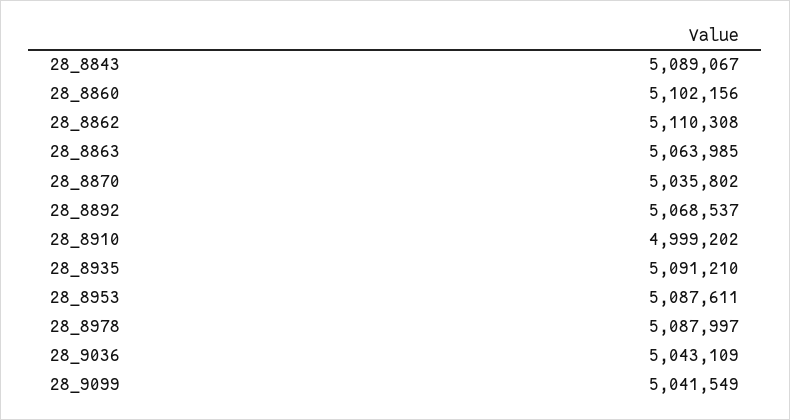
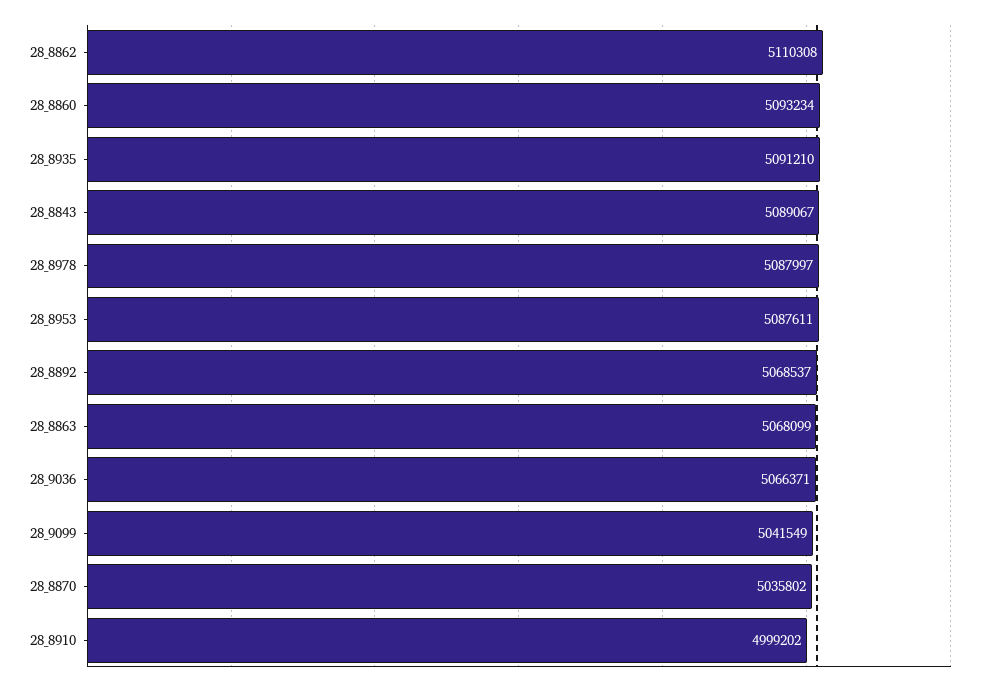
  {
    "28_8843": 5089067,
-   "28_8860": 5102156,
+   "28_8860": 5093234,
    "28_8862": 5110308,
-   "28_8863": 5063985,
+   "28_8863": 5068099,
    "28_8870": 5035802,
    "28_8892": 5068537,
    "28_8910": 4999202,
    "28_8935": 5091210,
    "28_8953": 5087611,
    "28_8978": 5087997,
-   "28_9036": 5043109,
+   "28_9036": 5066371,
    "28_9099": 5041549
  }

